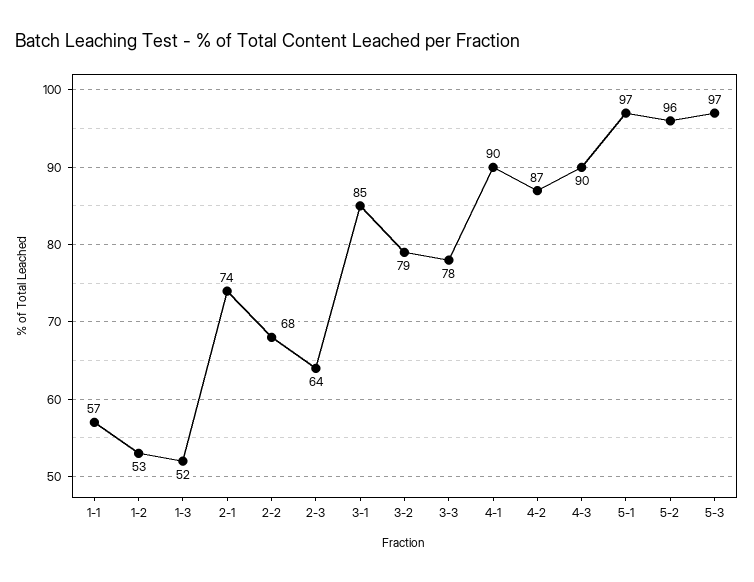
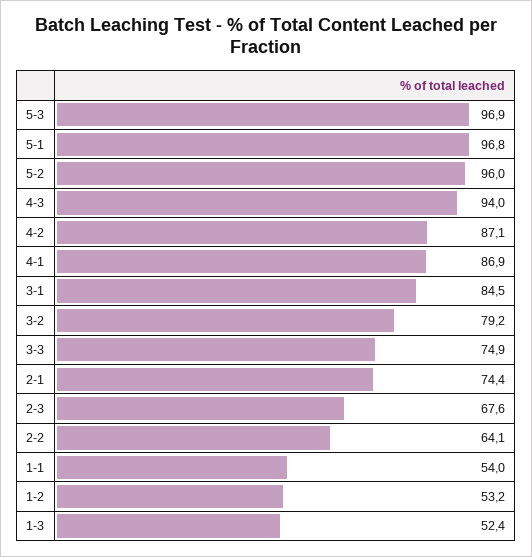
  {
-   "1-1": 57,
+   "1-1": 54,
    "1-2": 53.2,
    "1-3": 52.4,
    "2-1": 74.4,
-   "2-2": 68,
+   "2-2": 64.1,
-   "2-3": 64,
+   "2-3": 67.6,
    "3-1": 84.5,
    "3-2": 79.2,
-   "3-3": 78,
+   "3-3": 74.9,
-   "4-1": 90,
+   "4-1": 86.9,
    "4-2": 87.1,
-   "4-3": 90,
+   "4-3": 94,
    "5-1": 96.8,
    "5-2": 96,
    "5-3": 96.9
  }

